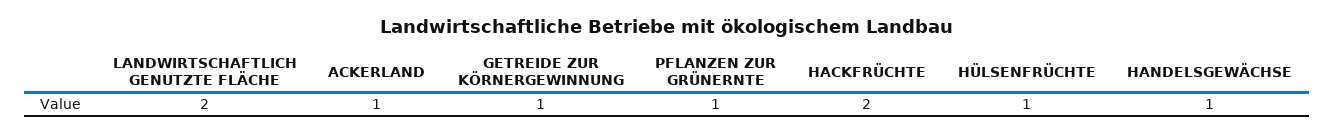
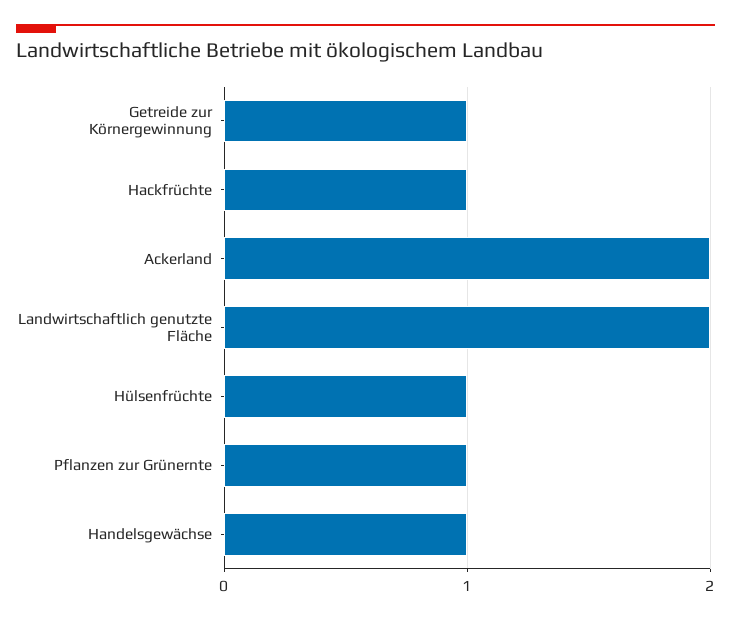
  {
    "LANDWIRTSCHAFTLICH GENUTZTE FLÄCHE": 2,
-   "ACKERLAND": 1,
+   "ACKERLAND": 2,
    "GETREIDE ZUR KÖRNERGEWINNUNG": 1,
    "PFLANZEN ZUR GRÜNERNTE": 1,
-   "HACKFRÜCHTE": 2,
+   "HACKFRÜCHTE": 1,
    "HÜLSENFRÜCHTE": 1,
    "HANDELSGEWÄCHSE": 1
  }

